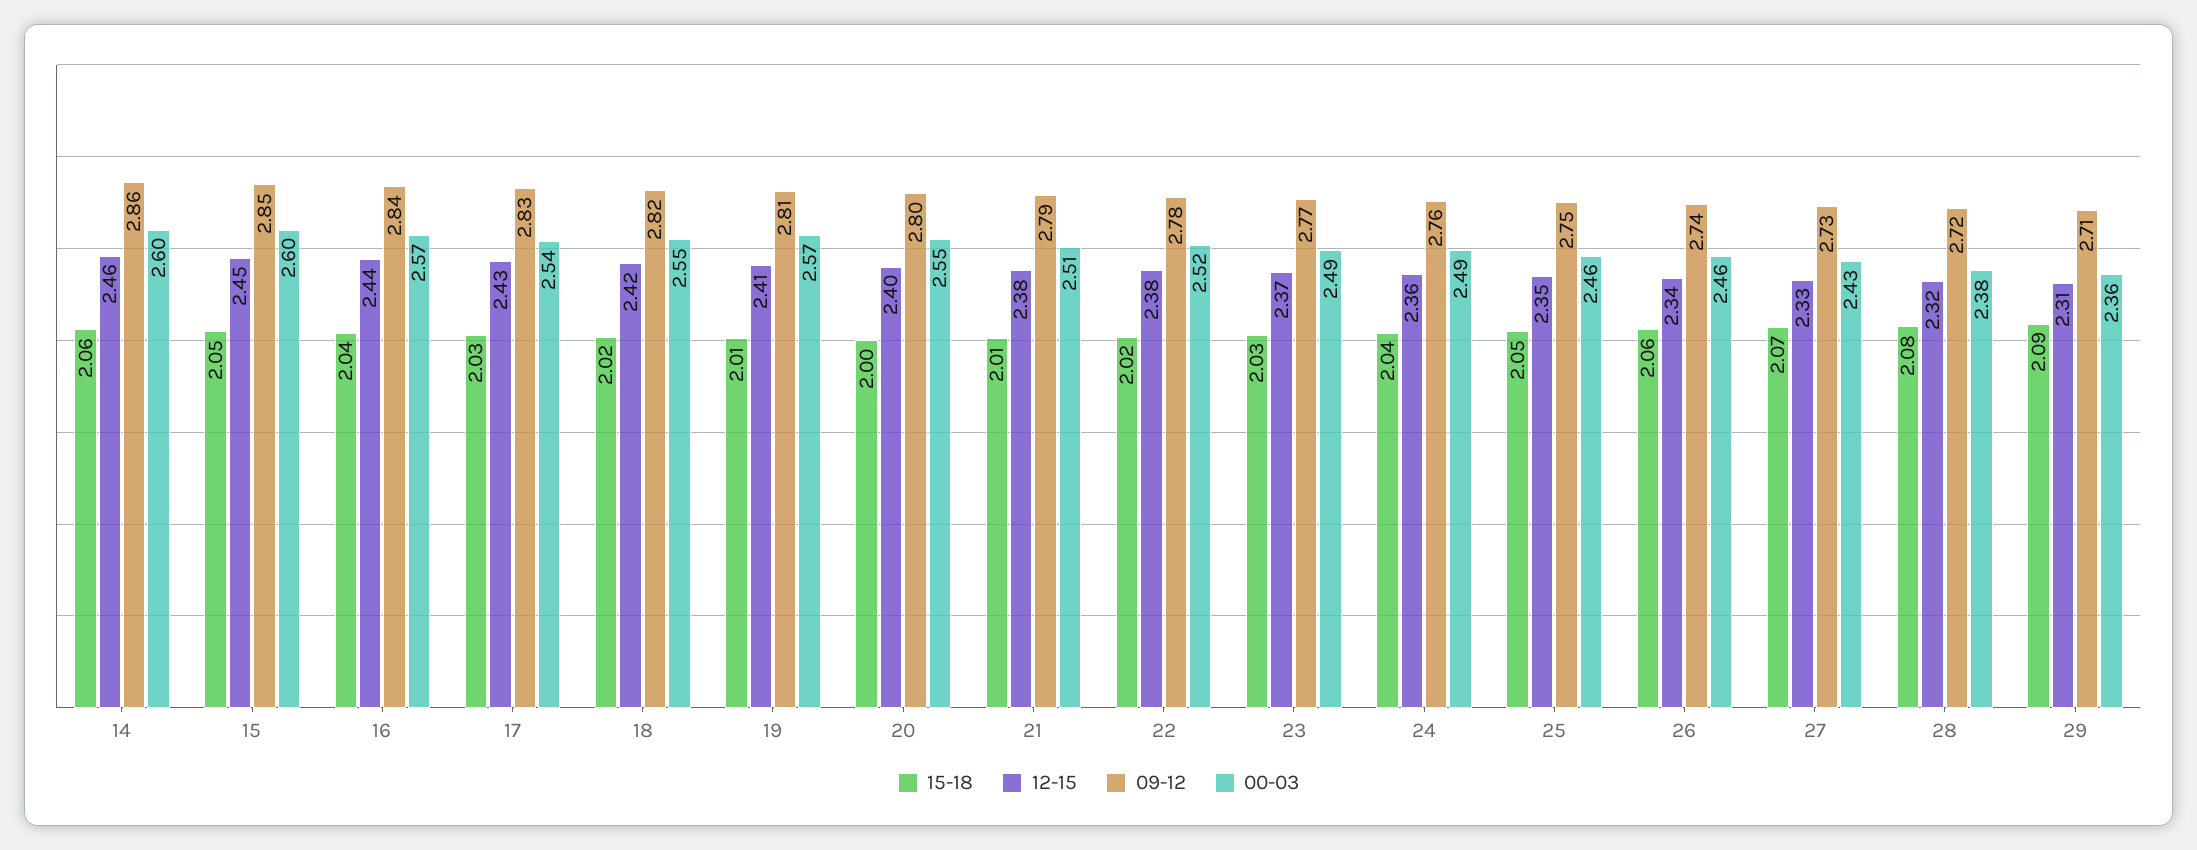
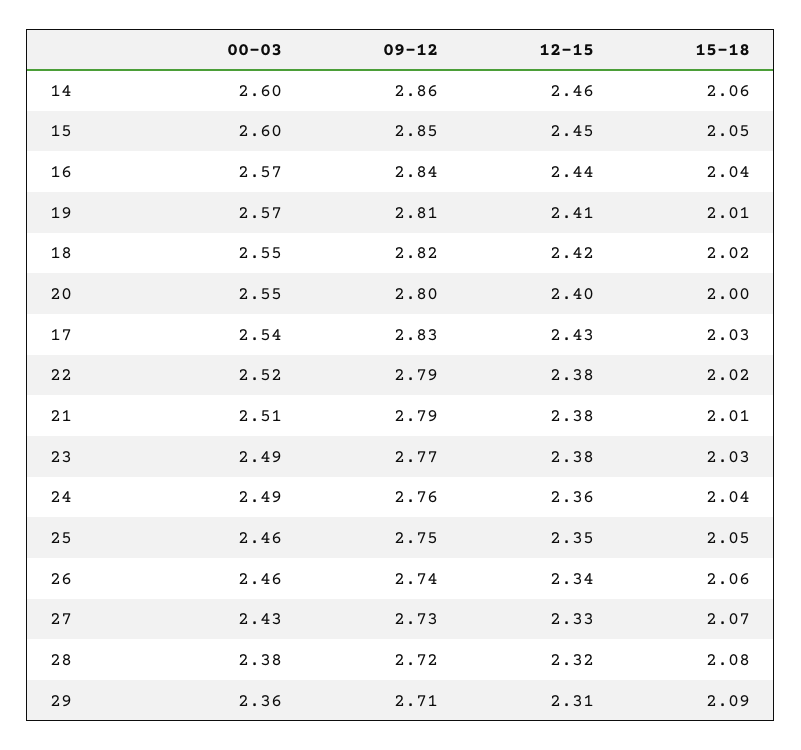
  {
    "15-18": {
      "14": 2.06,
      "15": 2.05,
      "16": 2.04,
      "17": 2.03,
      "18": 2.02,
      "19": 2.01,
      "20": 2,
      "21": 2.01,
      "22": 2.02,
      "23": 2.03,
      "24": 2.04,
      "25": 2.05,
      "26": 2.06,
      "27": 2.07,
      "28": 2.08,
      "29": 2.09
    },
    "12-15": {
      "14": 2.46,
      "15": 2.45,
      "16": 2.44,
      "17": 2.43,
      "18": 2.42,
      "19": 2.41,
      "20": 2.4,
      "21": 2.38,
      "22": 2.38,
-     "23": 2.37,
+     "23": 2.38,
      "24": 2.36,
      "25": 2.35,
      "26": 2.34,
      "27": 2.33,
      "28": 2.32,
      "29": 2.31
    },
    "09-12": {
      "14": 2.86,
      "15": 2.85,
      "16": 2.84,
      "17": 2.83,
      "18": 2.82,
      "19": 2.81,
      "20": 2.8,
      "21": 2.79,
-     "22": 2.78,
+     "22": 2.79,
      "23": 2.77,
      "24": 2.76,
      "25": 2.75,
      "26": 2.74,
      "27": 2.73,
      "28": 2.72,
      "29": 2.71
    },
    "00-03": {
      "14": 2.6,
      "15": 2.6,
      "16": 2.57,
      "17": 2.54,
      "18": 2.55,
      "19": 2.57,
      "20": 2.55,
      "21": 2.51,
      "22": 2.52,
      "23": 2.49,
      "24": 2.49,
      "25": 2.46,
      "26": 2.46,
      "27": 2.43,
      "28": 2.38,
      "29": 2.36
    }
  }

